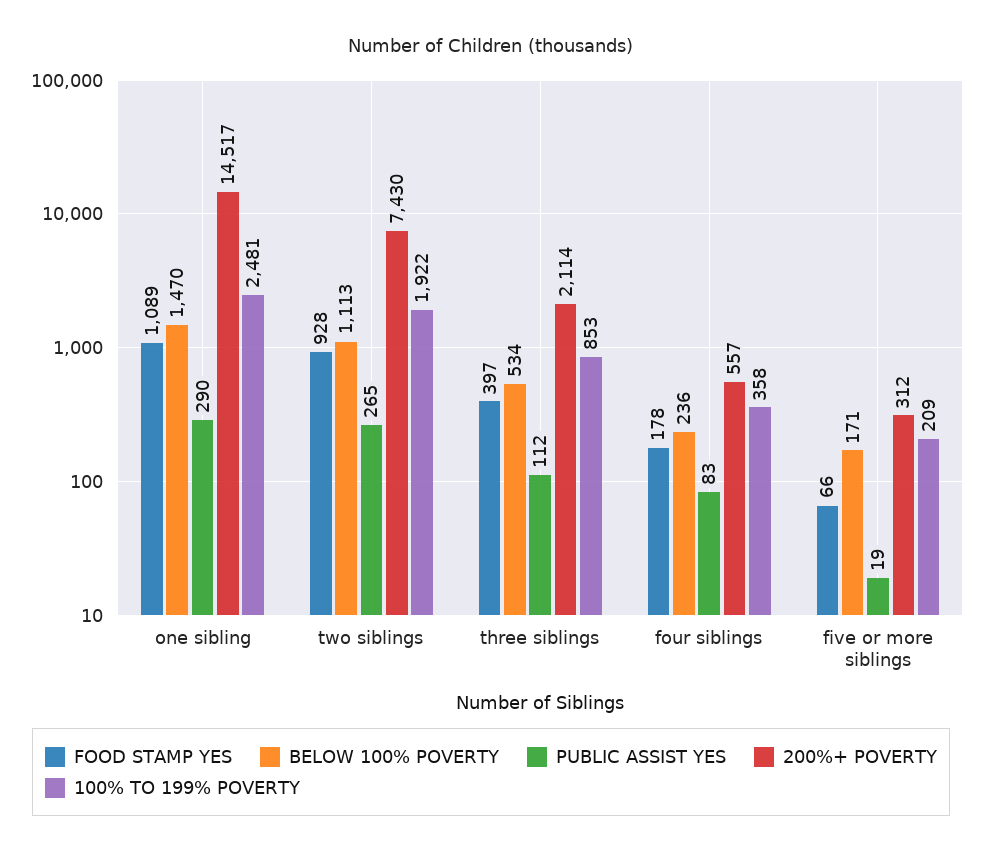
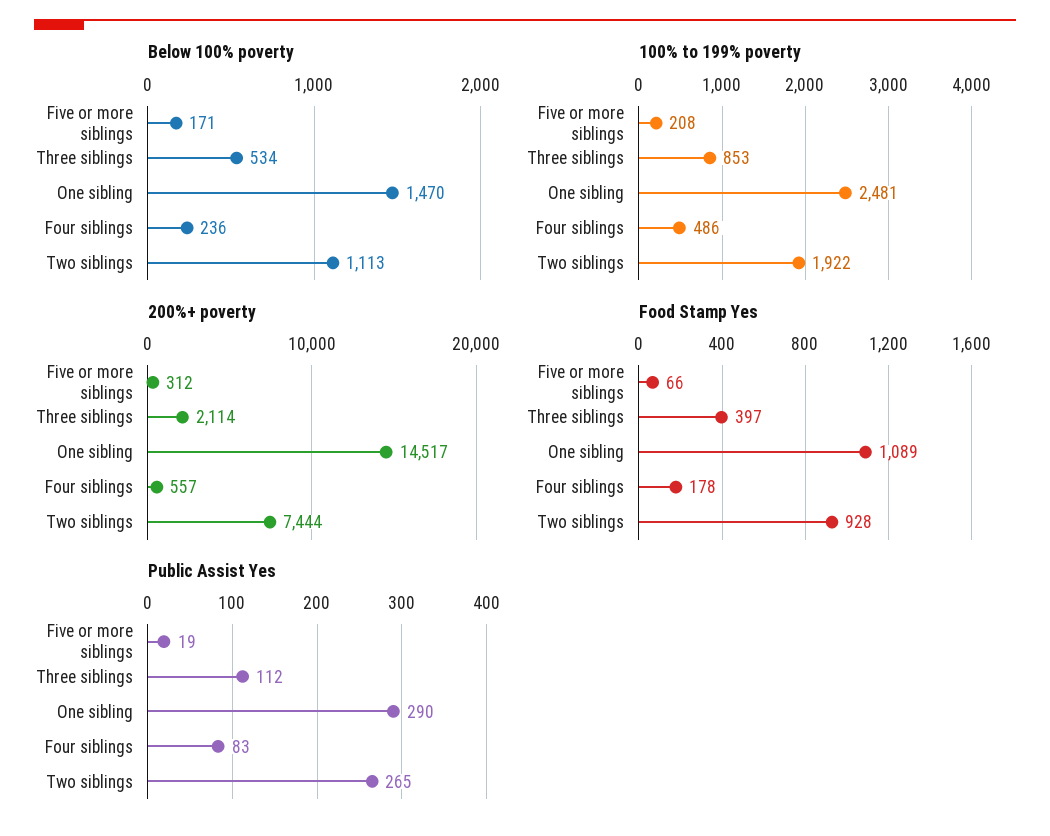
  {
    "FOOD STAMP YES": {
      "one sibling": 1089,
      "two siblings": 928,
      "three siblings": 397,
      "four siblings": 178,
      "five or more siblings": 66
    },
    "BELOW 100% POVERTY": {
      "one sibling": 1470,
      "two siblings": 1113,
      "three siblings": 534,
      "four siblings": 236,
      "five or more siblings": 171
    },
    "PUBLIC ASSIST YES": {
      "one sibling": 290,
      "two siblings": 265,
      "three siblings": 112,
      "four siblings": 83,
      "five or more siblings": 19
    },
    "200%+ POVERTY": {
      "one sibling": 14517,
-     "two siblings": 7430,
+     "two siblings": 7444,
      "three siblings": 2114,
      "four siblings": 557,
      "five or more siblings": 312
    },
    "100% TO 199% POVERTY": {
      "one sibling": 2481,
      "two siblings": 1922,
      "three siblings": 853,
-     "four siblings": 358,
+     "four siblings": 486,
-     "five or more siblings": 209
+     "five or more siblings": 208
    }
  }

